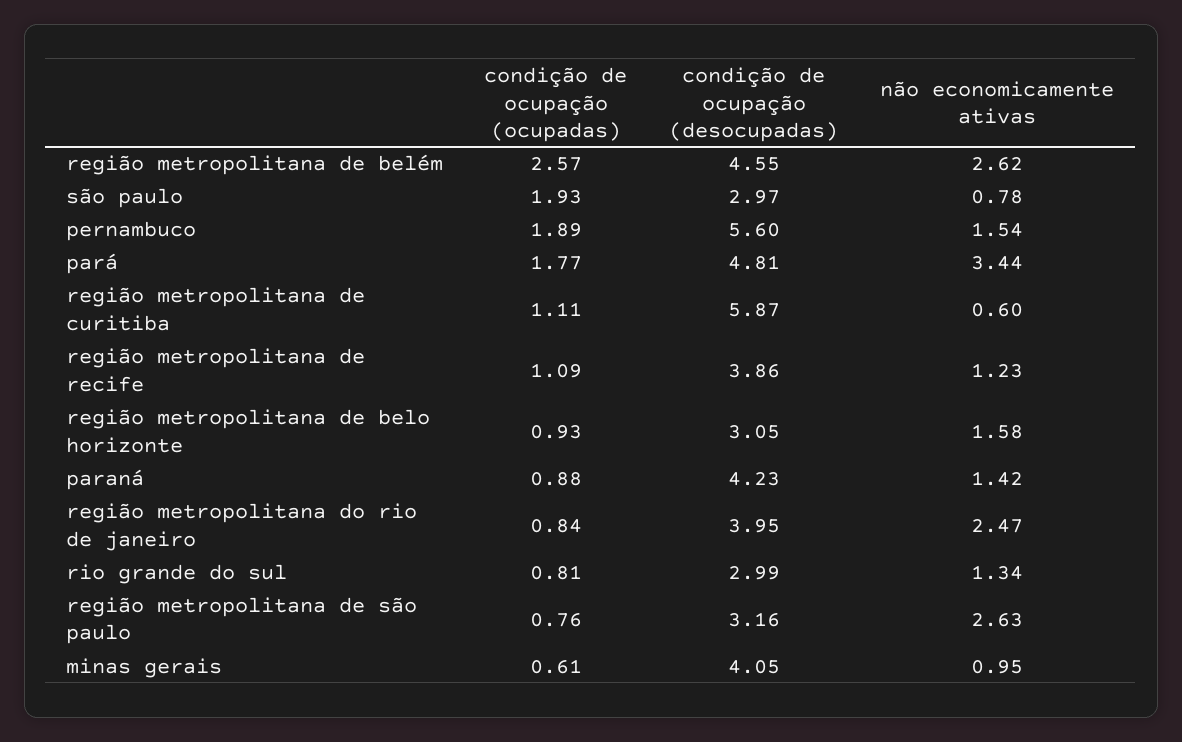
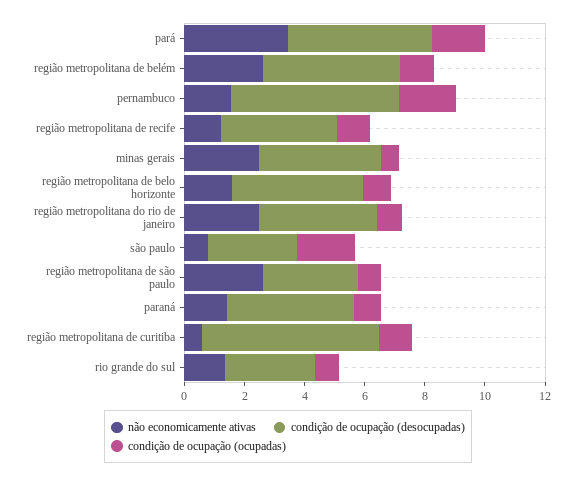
  {
    "condição de ocupação (ocupadas)": {
-     "região metropolitana de belém": 2.57,
+     "região metropolitana de belém": 1,
      "são paulo": 1.93,
      "pernambuco": 1.89,
      "pará": 1.77,
      "região metropolitana de curitiba": 1.11,
      "região metropolitana de recife": 1.09,
      "região metropolitana de belo horizonte": 0.93,
      "paraná": 0.88,
      "região metropolitana do rio de janeiro": 0.84,
      "rio grande do sul": 0.81,
      "região metropolitana de são paulo": 0.76,
      "minas gerais": 0.61
    },
    "condição de ocupação (desocupadas)": {
      "região metropolitana de belém": 4.55,
      "são paulo": 2.97,
      "pernambuco": 5.6,
      "pará": 4.81,
      "região metropolitana de curitiba": 5.87,
      "região metropolitana de recife": 3.86,
-     "região metropolitana de belo horizonte": 3.05,
+     "região metropolitana de belo horizonte": 4.5,
      "paraná": 4.23,
      "região metropolitana do rio de janeiro": 3.95,
      "rio grande do sul": 2.99,
      "região metropolitana de são paulo": 3.16,
      "minas gerais": 4.05
    },
    "não economicamente ativas": {
      "região metropolitana de belém": 2.62,
      "são paulo": 0.78,
      "pernambuco": 1.54,
      "pará": 3.44,
      "região metropolitana de curitiba": 0.6,
      "região metropolitana de recife": 1.23,
      "região metropolitana de belo horizonte": 1.58,
      "paraná": 1.42,
      "região metropolitana do rio de janeiro": 2.47,
      "rio grande do sul": 1.34,
      "região metropolitana de são paulo": 2.63,
-     "minas gerais": 0.95
+     "minas gerais": 2.5
    }
  }

